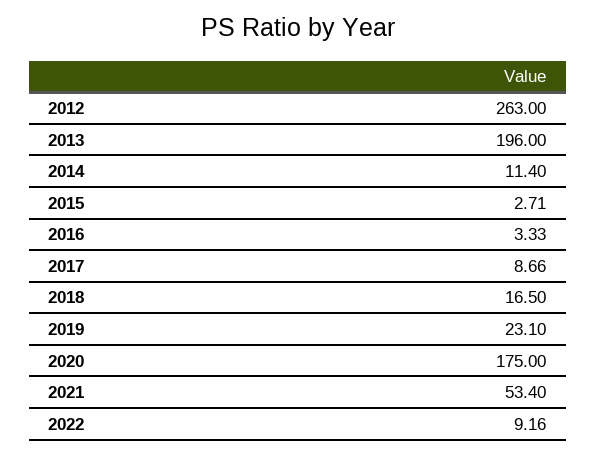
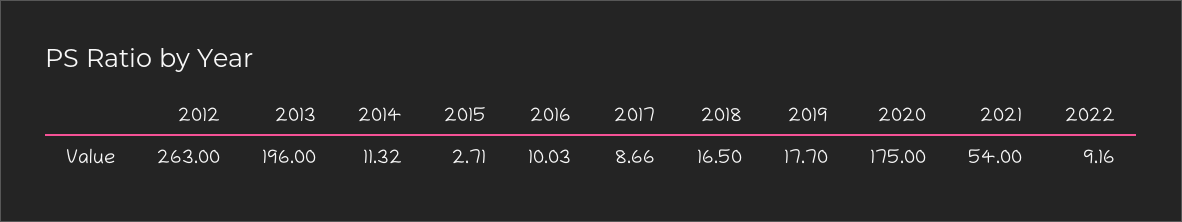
  {
    "2012": 263,
    "2013": 196,
-   "2014": 11.4,
+   "2014": 11.32,
    "2015": 2.71,
-   "2016": 3.33,
+   "2016": 10.03,
    "2017": 8.66,
    "2018": 16.5,
-   "2019": 23.1,
+   "2019": 17.7,
    "2020": 175,
-   "2021": 53.4,
+   "2021": 54,
    "2022": 9.16
  }

